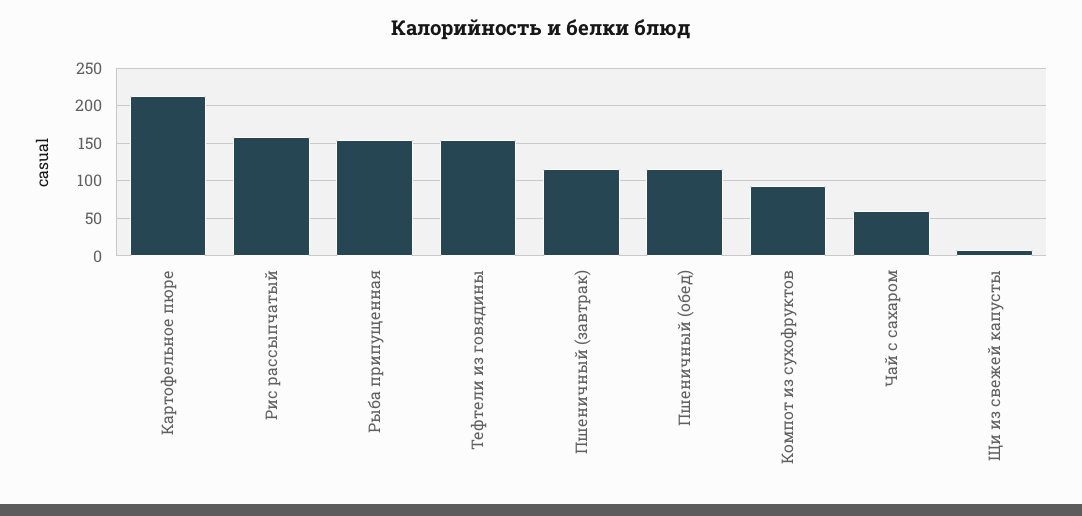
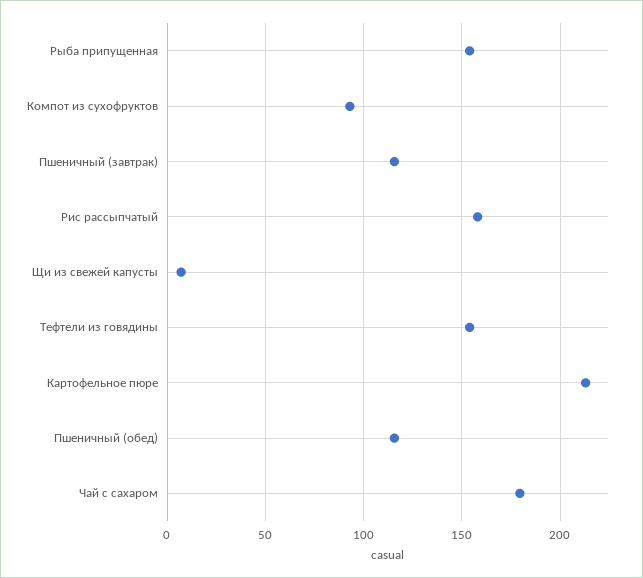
  {
    "Картофельное пюре": 215,
    "Рис рассыпчатый": 160,
    "Рыба припущенная": 155,
    "Тефтели из говядины": 155,
    "Пшеничный (завтрак)": 115,
    "Пшеничный (обед)": 115,
    "Компот из сухофруктов": 95,
-   "Чай с сахаром": 60,
+   "Чай с сахаром": 180,
    "Щи из свежей капусты": 5
  }

